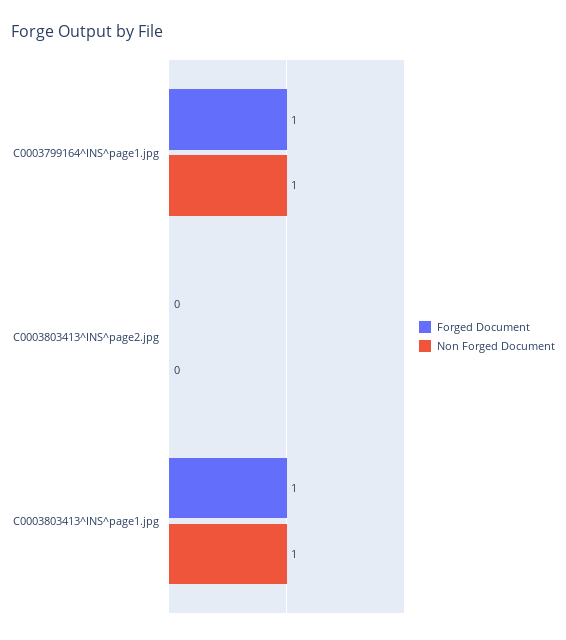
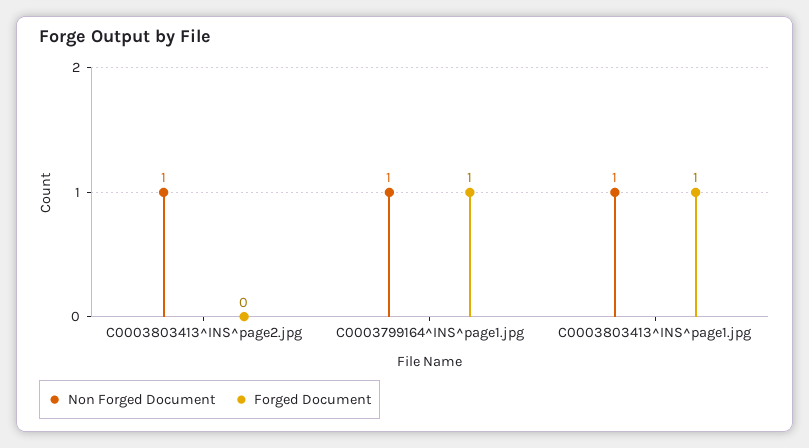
  {
    "Forged Document": {
      "C0003799164^INS^page1.jpg": 1,
      "C0003803413^INS^page2.jpg": 0,
      "C0003803413^INS^page1.jpg": 1
    },
    "Non Forged Document": {
      "C0003799164^INS^page1.jpg": 1,
-     "C0003803413^INS^page2.jpg": 0,
+     "C0003803413^INS^page2.jpg": 1,
      "C0003803413^INS^page1.jpg": 1
    }
  }

